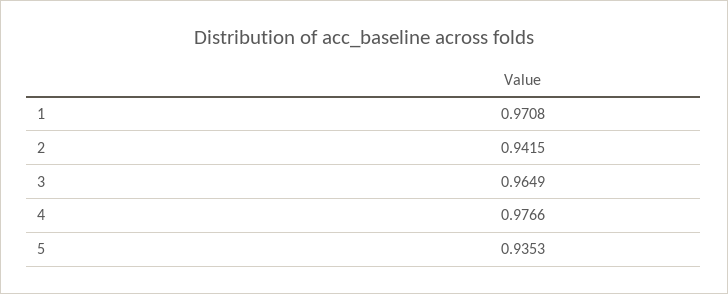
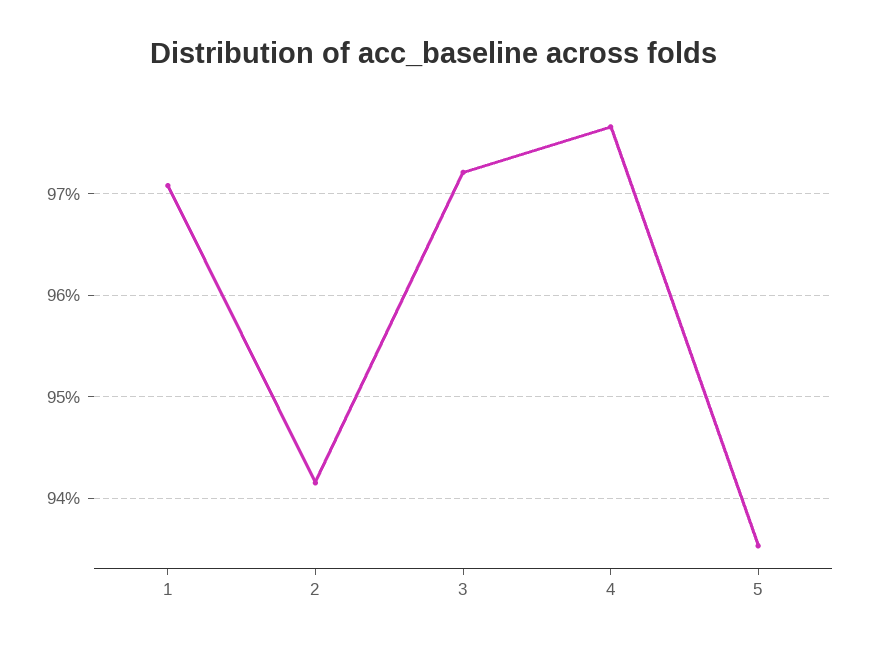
  {
    "1": 0.9708,
    "2": 0.9415,
-   "3": 0.9649,
+   "3": 0.972,
    "4": 0.9766,
    "5": 0.9353
  }

